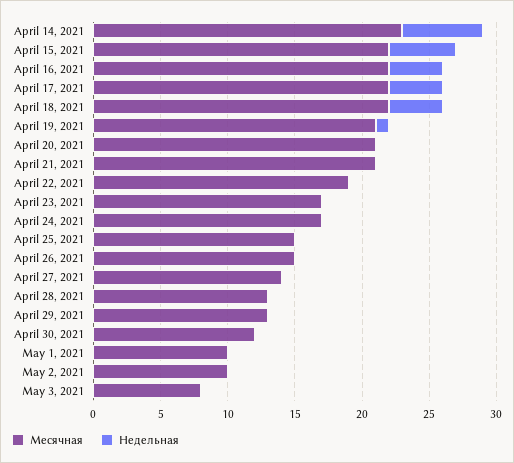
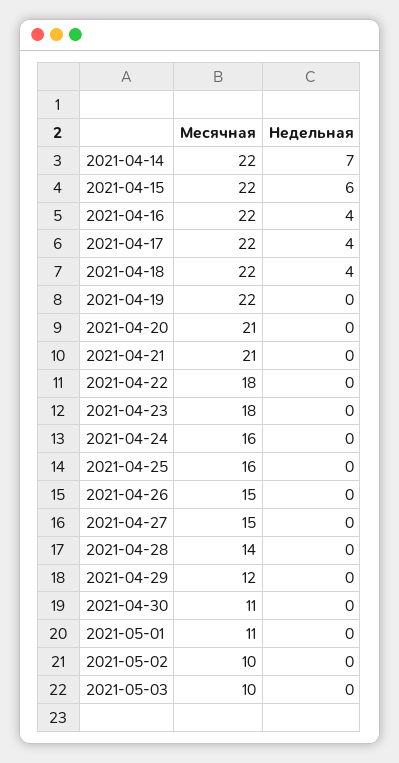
  {
    "Месячная": {
-     "April 14, 2021": 23,
+     "April 14, 2021": 22,
      "April 15, 2021": 22,
      "April 16, 2021": 22,
      "April 17, 2021": 22,
      "April 18, 2021": 22,
-     "April 19, 2021": 21,
+     "April 19, 2021": 22,
      "April 20, 2021": 21,
      "April 21, 2021": 21,
-     "April 22, 2021": 19,
+     "April 22, 2021": 18,
-     "April 23, 2021": 17,
+     "April 23, 2021": 18,
-     "April 24, 2021": 17,
+     "April 24, 2021": 16,
-     "April 25, 2021": 15,
+     "April 25, 2021": 16,
      "April 26, 2021": 15,
-     "April 27, 2021": 14,
+     "April 27, 2021": 15,
-     "April 28, 2021": 13,
+     "April 28, 2021": 14,
-     "April 29, 2021": 13,
+     "April 29, 2021": 12,
-     "April 30, 2021": 12,
+     "April 30, 2021": 11,
-     "May 1, 2021": 10,
+     "May 1, 2021": 11,
      "May 2, 2021": 10,
-     "May 3, 2021": 8
+     "May 3, 2021": 10
    },
    "Недельная": {
-     "April 14, 2021": 6,
+     "April 14, 2021": 7,
-     "April 15, 2021": 5,
+     "April 15, 2021": 6,
      "April 16, 2021": 4,
      "April 17, 2021": 4,
      "April 18, 2021": 4,
-     "April 19, 2021": 1,
+     "April 19, 2021": 0,
      "April 20, 2021": 0,
      "April 21, 2021": 0,
      "April 22, 2021": 0,
      "April 23, 2021": 0,
      "April 24, 2021": 0,
      "April 25, 2021": 0,
      "April 26, 2021": 0,
      "April 27, 2021": 0,
      "April 28, 2021": 0,
      "April 29, 2021": 0,
      "April 30, 2021": 0,
      "May 1, 2021": 0,
      "May 2, 2021": 0,
      "May 3, 2021": 0
    }
  }

